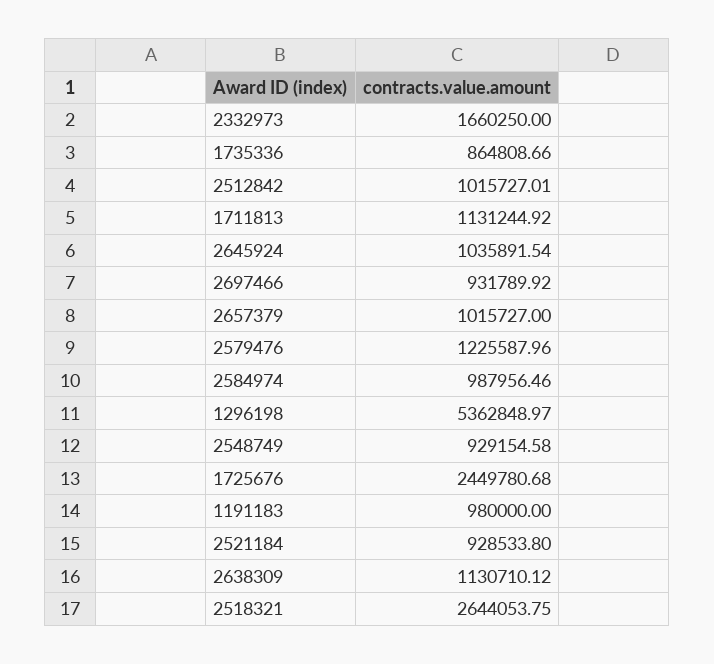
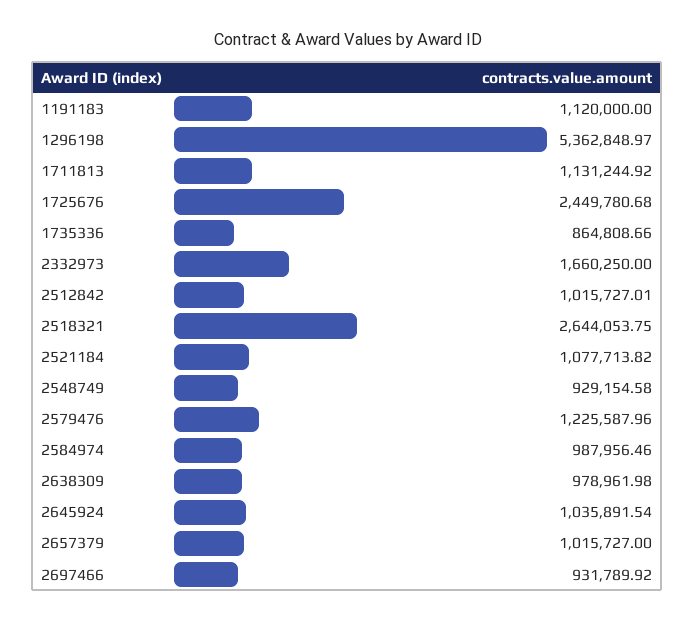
  {
    "2332973": 1660250,
    "1735336": 864808.66,
    "2512842": 1015727.01,
    "1711813": 1131244.92,
    "2645924": 1035891.54,
    "2697466": 931789.92,
    "2657379": 1015727,
    "2579476": 1225587.96,
    "2584974": 987956.46,
    "1296198": 5362848.97,
    "2548749": 929154.58,
    "1725676": 2449780.68,
-   "1191183": 980000,
+   "1191183": 1120000,
-   "2521184": 928533.8,
+   "2521184": 1077713.82,
-   "2638309": 1130710.12,
+   "2638309": 978961.98,
    "2518321": 2644053.75
  }

